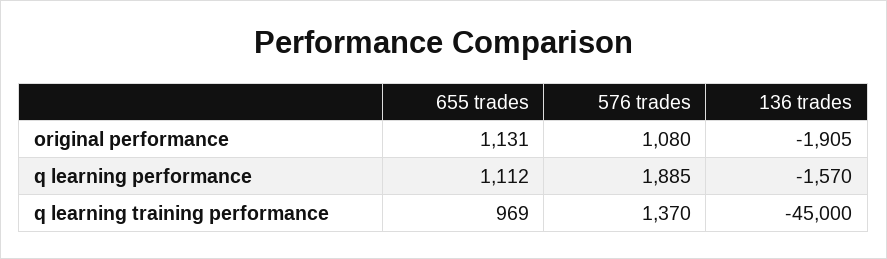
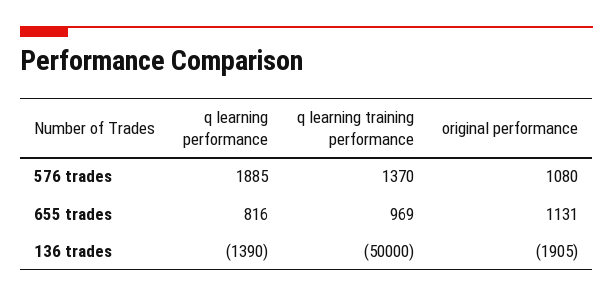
  {
    "655 trades": {
      "original performance": 1131,
-     "q learning performance": 1112,
+     "q learning performance": 816,
      "q learning training performance": 969
    },
    "576 trades": {
      "original performance": 1080,
      "q learning performance": 1885,
      "q learning training performance": 1370
    },
    "136 trades": {
      "original performance": -1905,
-     "q learning performance": -1570,
+     "q learning performance": -1390,
-     "q learning training performance": -45000
+     "q learning training performance": -50000
    }
  }

